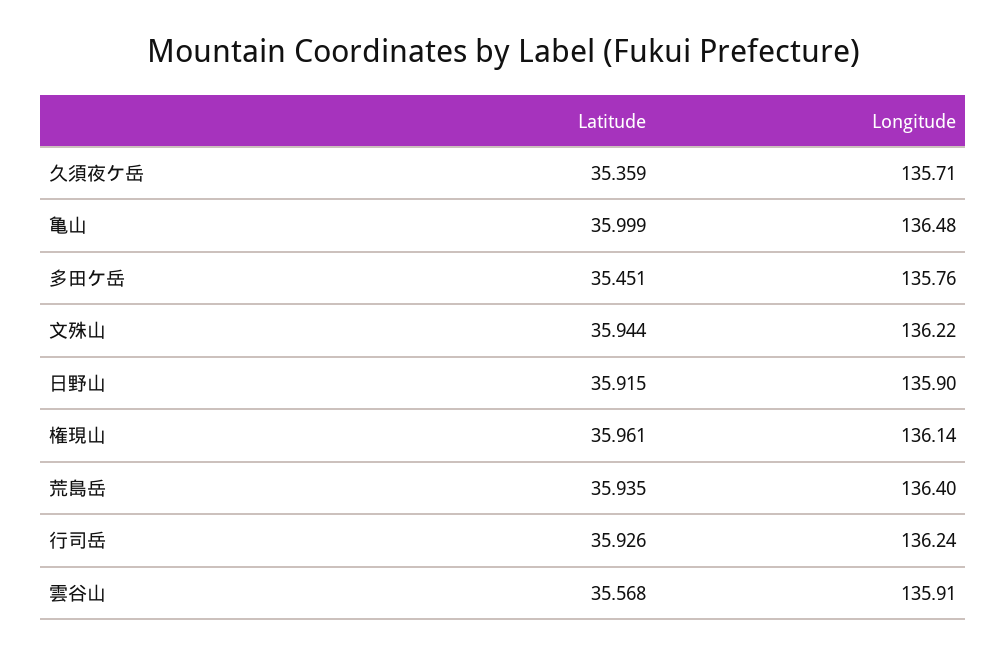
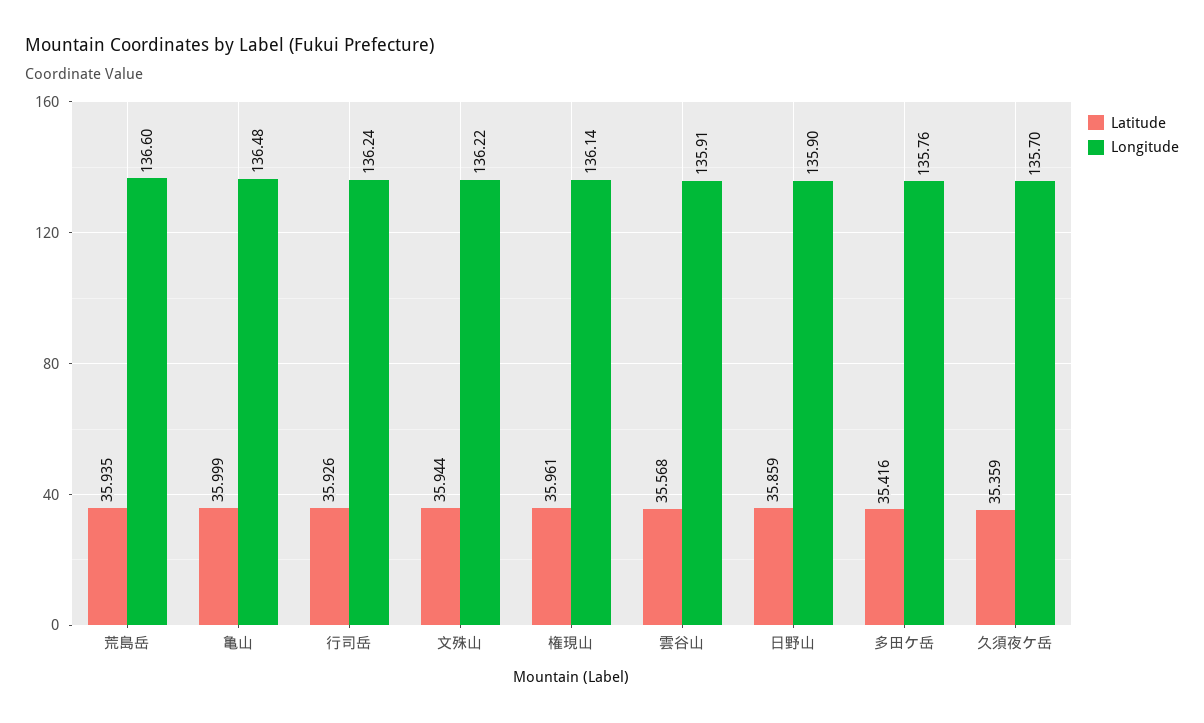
  {
    "Latitude": {
      "久須夜ケ岳": 35.359,
      "亀山": 35.999,
-     "多田ケ岳": 35.451,
+     "多田ケ岳": 35.416,
      "文殊山": 35.944,
-     "日野山": 35.915,
+     "日野山": 35.859,
      "権現山": 35.961,
      "荒島岳": 35.935,
      "行司岳": 35.926,
      "雲谷山": 35.568
    },
    "Longitude": {
-     "久須夜ケ岳": 135.71,
+     "久須夜ケ岳": 135.7,
      "亀山": 136.48,
      "多田ケ岳": 135.76,
      "文殊山": 136.22,
      "日野山": 135.9,
      "権現山": 136.14,
-     "荒島岳": 136.4,
+     "荒島岳": 136.6,
      "行司岳": 136.24,
      "雲谷山": 135.91
    }
  }

